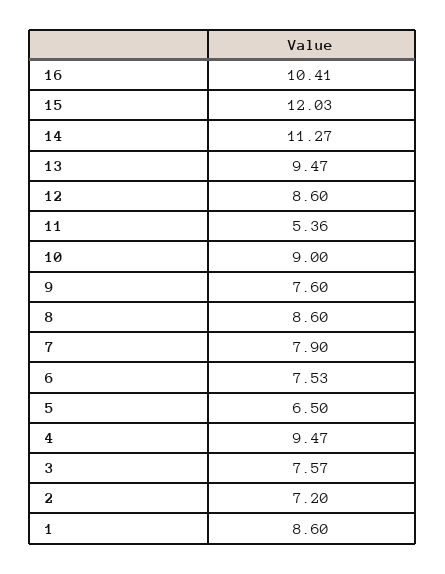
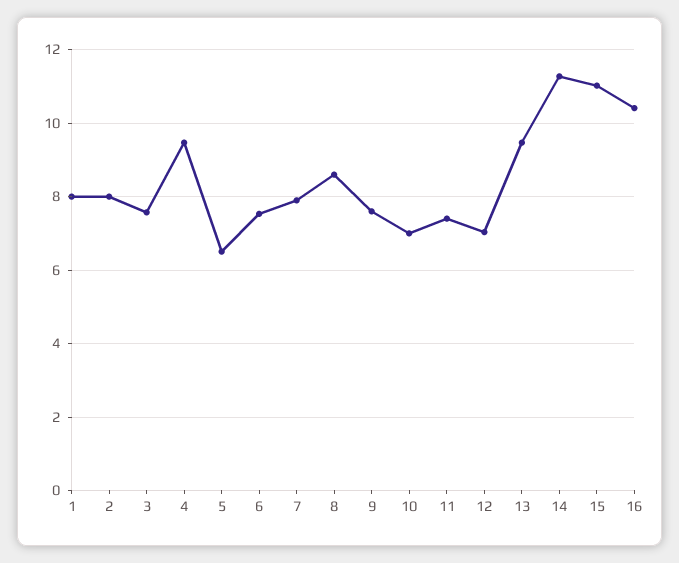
  {
    "16": 10.41,
-   "15": 12.03,
+   "15": 11,
    "14": 11.27,
    "13": 9.47,
-   "12": 8.6,
+   "12": 7,
-   "11": 5.36,
+   "11": 7.4,
-   "10": 9,
+   "10": 7,
    "9": 7.6,
    "8": 8.6,
    "7": 7.9,
    "6": 7.53,
    "5": 6.5,
    "4": 9.47,
    "3": 7.57,
-   "2": 7.2,
+   "2": 8,
-   "1": 8.6
+   "1": 8
  }

